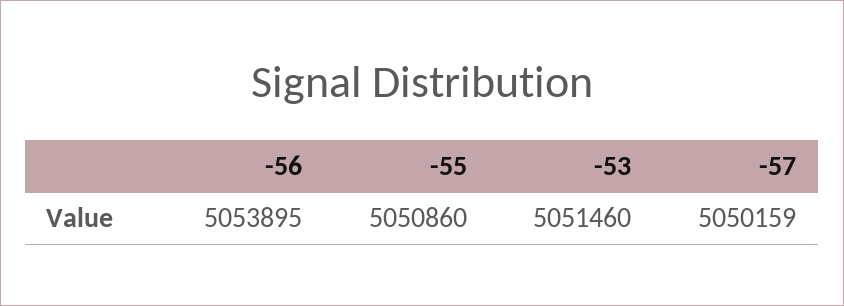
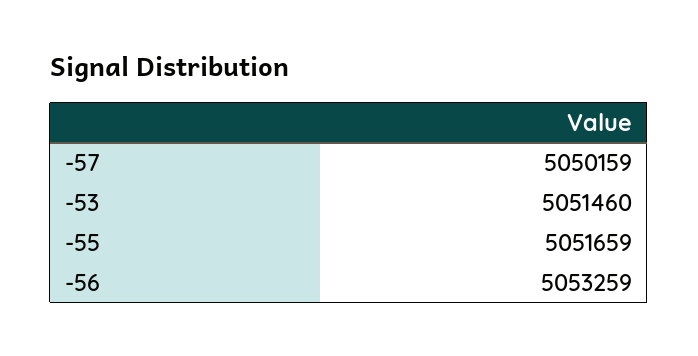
  {
-   "-56": 5053895,
+   "-56": 5053259,
-   "-55": 5050860,
+   "-55": 5051659,
    "-53": 5051460,
    "-57": 5050159
  }

